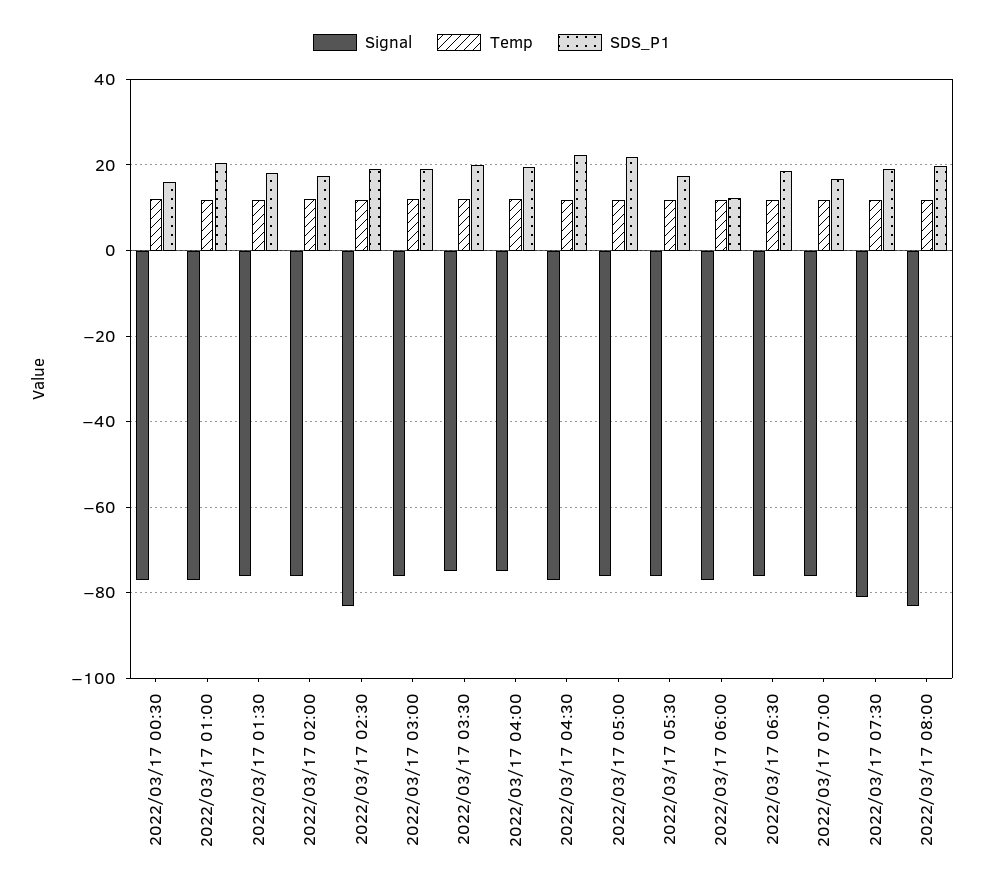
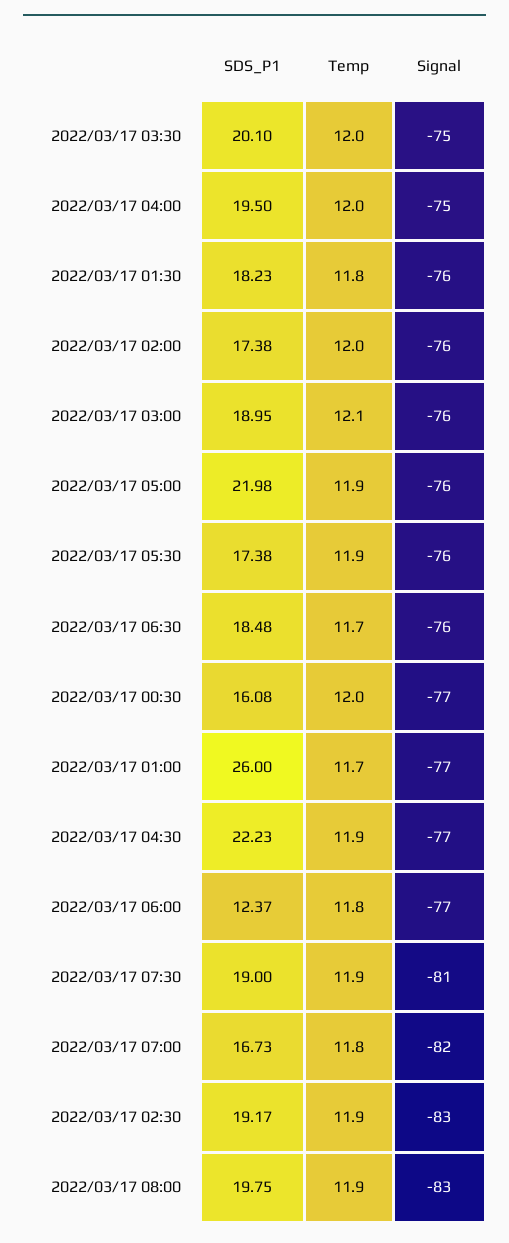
  {
    "Signal": {
      "2022/03/17 00:30": -77,
      "2022/03/17 01:00": -77,
      "2022/03/17 01:30": -76,
      "2022/03/17 02:00": -76,
      "2022/03/17 02:30": -83,
      "2022/03/17 03:00": -76,
      "2022/03/17 03:30": -75,
      "2022/03/17 04:00": -75,
      "2022/03/17 04:30": -77,
      "2022/03/17 05:00": -76,
      "2022/03/17 05:30": -76,
      "2022/03/17 06:00": -77,
      "2022/03/17 06:30": -76,
-     "2022/03/17 07:00": -76,
+     "2022/03/17 07:00": -82,
      "2022/03/17 07:30": -81,
      "2022/03/17 08:00": -83
    },
    "Temp": {
      "2022/03/17 00:30": 12,
      "2022/03/17 01:00": 11.7,
      "2022/03/17 01:30": 11.8,
      "2022/03/17 02:00": 12,
      "2022/03/17 02:30": 11.9,
      "2022/03/17 03:00": 12.1,
      "2022/03/17 03:30": 12,
      "2022/03/17 04:00": 12,
      "2022/03/17 04:30": 11.9,
      "2022/03/17 05:00": 11.9,
      "2022/03/17 05:30": 11.9,
      "2022/03/17 06:00": 11.8,
      "2022/03/17 06:30": 11.7,
      "2022/03/17 07:00": 11.8,
      "2022/03/17 07:30": 11.9,
      "2022/03/17 08:00": 11.9
    },
    "SDS_P1": {
      "2022/03/17 00:30": 16.08,
-     "2022/03/17 01:00": 20,
+     "2022/03/17 01:00": 26,
      "2022/03/17 01:30": 18.23,
      "2022/03/17 02:00": 17.38,
      "2022/03/17 02:30": 19.17,
      "2022/03/17 03:00": 18.95,
      "2022/03/17 03:30": 20.1,
      "2022/03/17 04:00": 19.5,
      "2022/03/17 04:30": 22.23,
      "2022/03/17 05:00": 21.98,
      "2022/03/17 05:30": 17.38,
      "2022/03/17 06:00": 12.37,
      "2022/03/17 06:30": 18.48,
      "2022/03/17 07:00": 16.73,
      "2022/03/17 07:30": 19,
      "2022/03/17 08:00": 19.75
    }
  }

